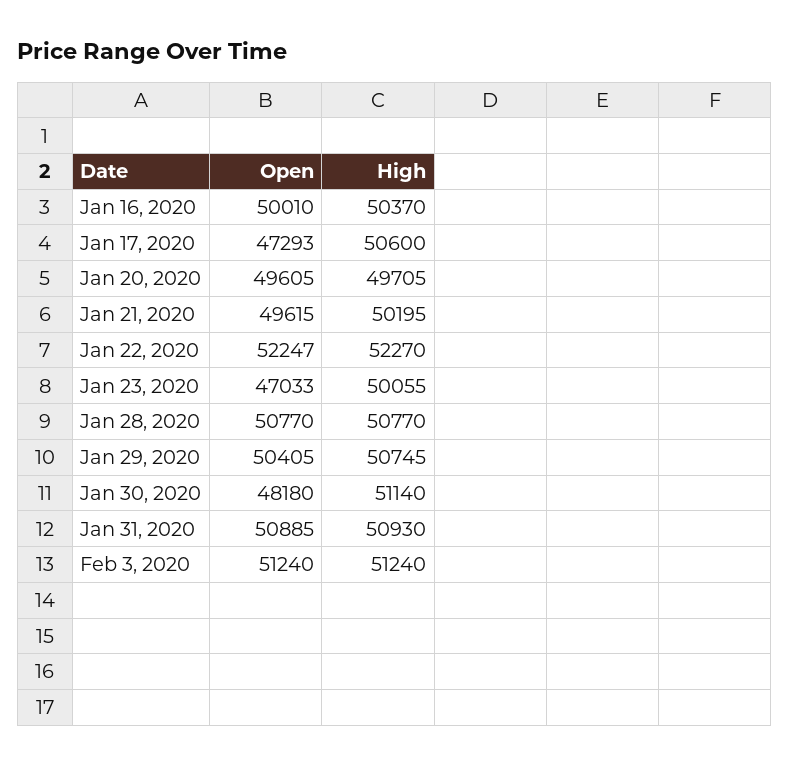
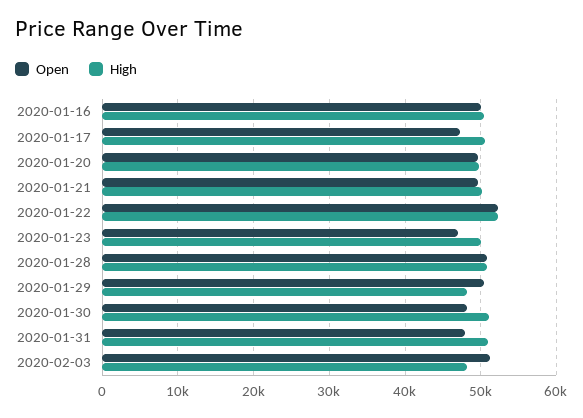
  {
    "Open": {
      "Jan 16, 2020": 50010,
      "Jan 17, 2020": 47293,
      "Jan 20, 2020": 49605,
      "Jan 21, 2020": 49615,
      "Jan 22, 2020": 52247,
      "Jan 23, 2020": 47033,
      "Jan 28, 2020": 50770,
      "Jan 29, 2020": 50405,
      "Jan 30, 2020": 48180,
-     "Jan 31, 2020": 50885,
+     "Jan 31, 2020": 48000,
      "Feb 3, 2020": 51240
    },
    "High": {
      "Jan 16, 2020": 50370,
      "Jan 17, 2020": 50600,
      "Jan 20, 2020": 49705,
      "Jan 21, 2020": 50195,
      "Jan 22, 2020": 52270,
      "Jan 23, 2020": 50055,
      "Jan 28, 2020": 50770,
-     "Jan 29, 2020": 50745,
+     "Jan 29, 2020": 48000,
      "Jan 30, 2020": 51140,
      "Jan 31, 2020": 50930,
-     "Feb 3, 2020": 51240
+     "Feb 3, 2020": 48000
    }
  }

